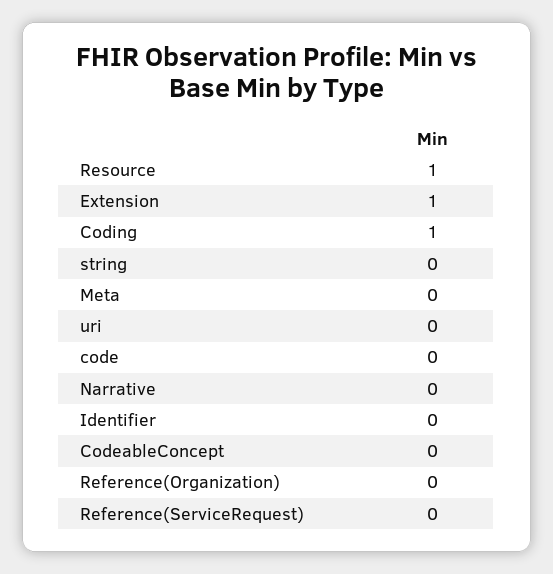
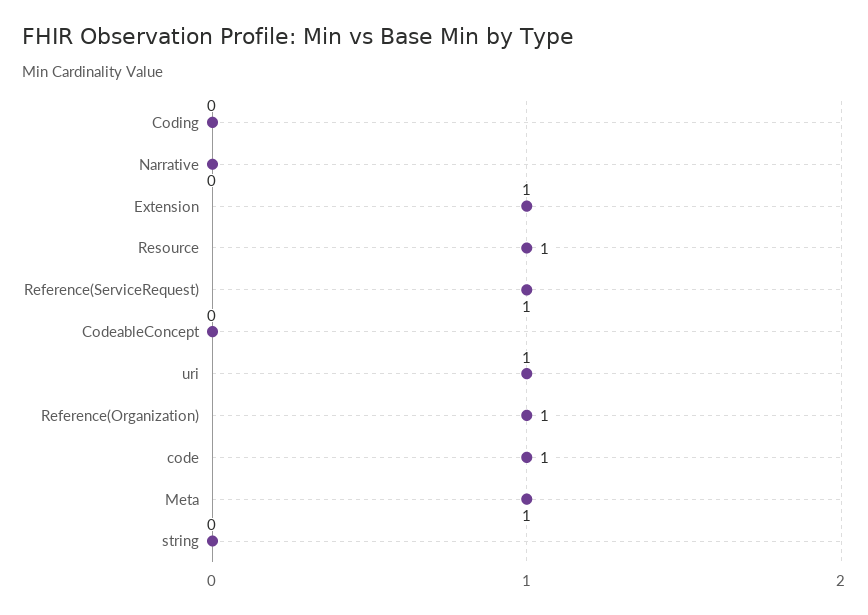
  {
    "Resource": 1,
    "Extension": 1,
-   "Coding": 1,
+   "Coding": 0,
    "string": 0,
-   "Meta": 0,
+   "Meta": 1,
-   "uri": 0,
+   "uri": 1,
-   "code": 0,
+   "code": 1,
    "Narrative": 0,
-   "Identifier": 0,
    "CodeableConcept": 0,
-   "Reference(Organization)": 0,
+   "Reference(Organization)": 1,
-   "Reference(ServiceRequest)": 0
+   "Reference(ServiceRequest)": 1
  }

